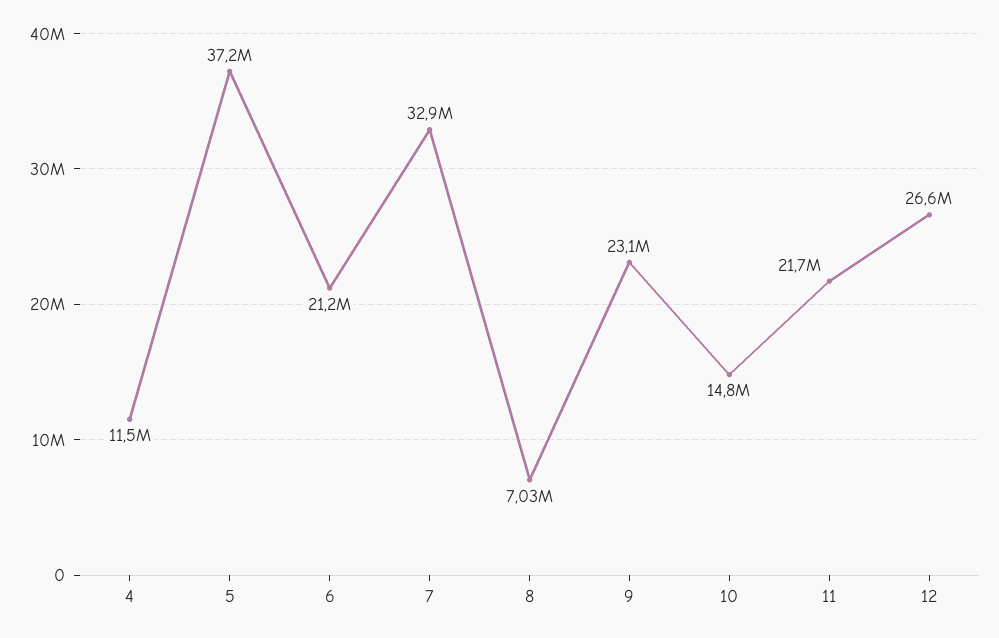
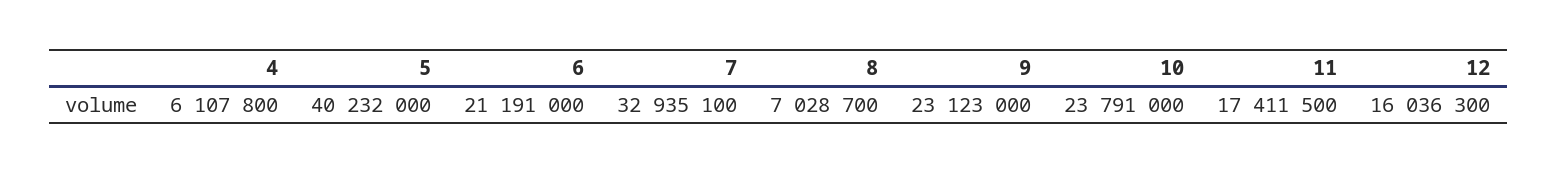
  {
-   "4": 11500000,
+   "4": 6107800,
-   "5": 37200000,
+   "5": 40232000,
    "6": 21191000,
    "7": 32935100,
    "8": 7028700,
    "9": 23123000,
-   "10": 14800000,
+   "10": 23791000,
-   "11": 21700000,
+   "11": 17411500,
-   "12": 26600000
+   "12": 16036300
  }

